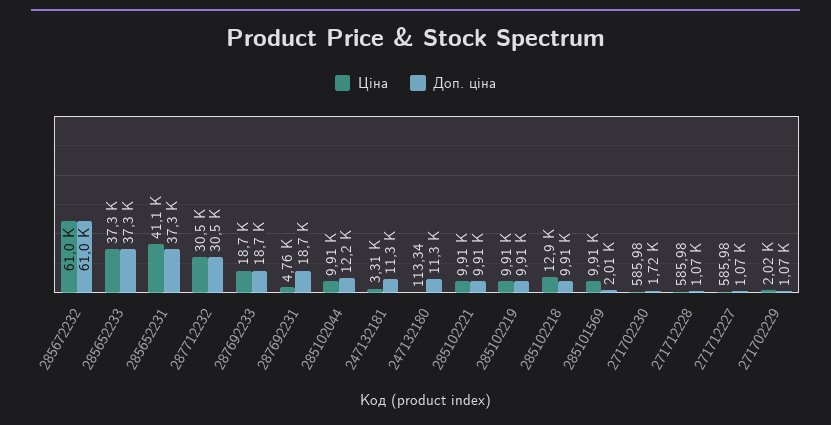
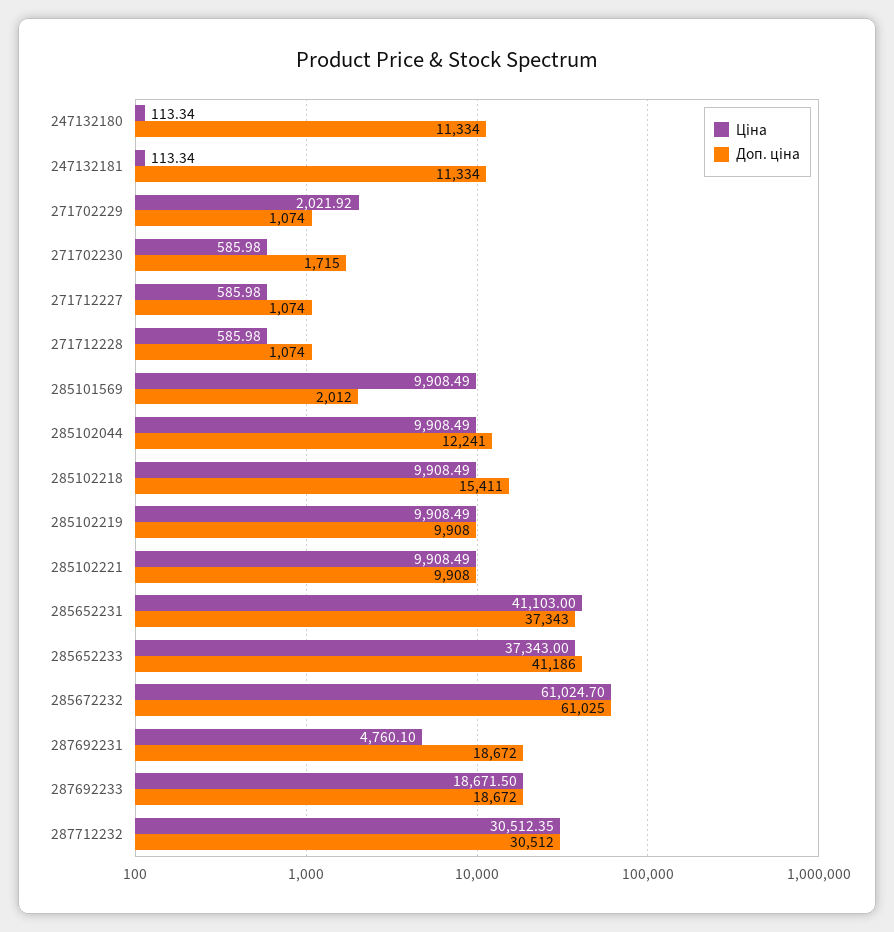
  {
    "Ціна": {
      "285672232": 61024.7,
      "285652233": 37343,
      "285652231": 41103,
      "287712232": 30512.35,
      "287692233": 18671.5,
      "287692231": 4760.1,
      "285102044": 9908.49,
-     "247132181": 3310,
+     "247132181": 113.34,
      "247132180": 113.34,
      "285102221": 9908.49,
      "285102219": 9908.49,
-     "285102218": 12900,
+     "285102218": 9908.49,
      "285101569": 9908.49,
      "271702230": 585.98,
      "271712228": 585.98,
      "271712227": 585.98,
      "271702229": 2021.92
    },
    "Доп. ціна": {
      "285672232": 61025,
-     "285652233": 37300,
+     "285652233": 41186,
      "285652231": 37343,
      "287712232": 30512,
      "287692233": 18672,
      "287692231": 18672,
      "285102044": 12241,
      "247132181": 11334,
      "247132180": 11334,
      "285102221": 9908,
      "285102219": 9908,
-     "285102218": 9910,
+     "285102218": 15411,
      "285101569": 2012,
      "271702230": 1715,
      "271712228": 1074,
      "271712227": 1074,
      "271702229": 1074
    }
  }

